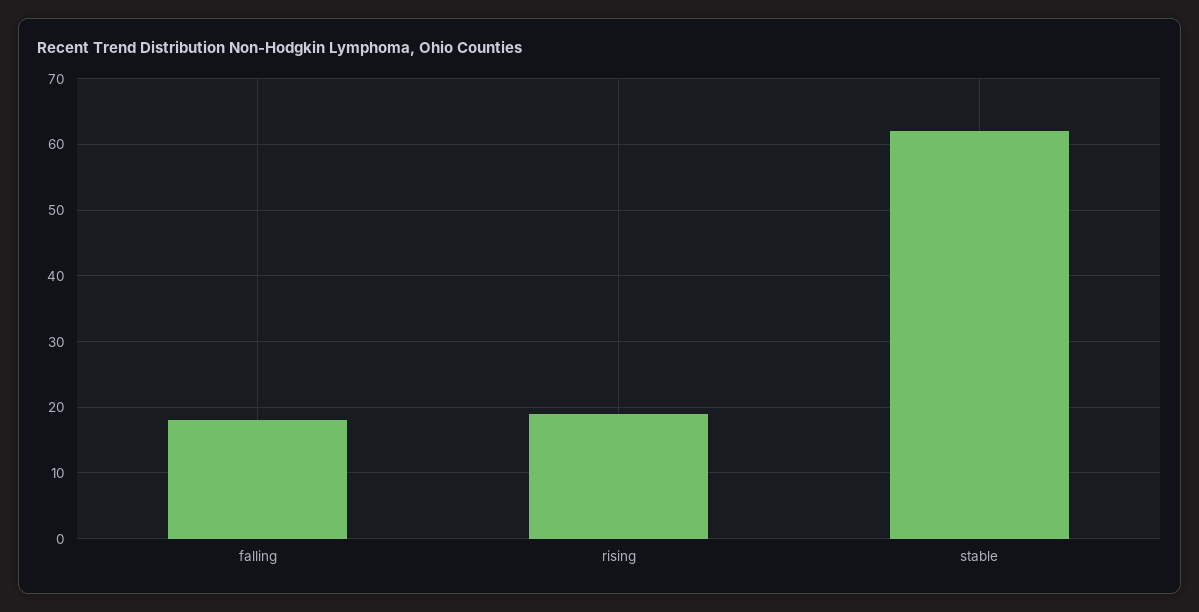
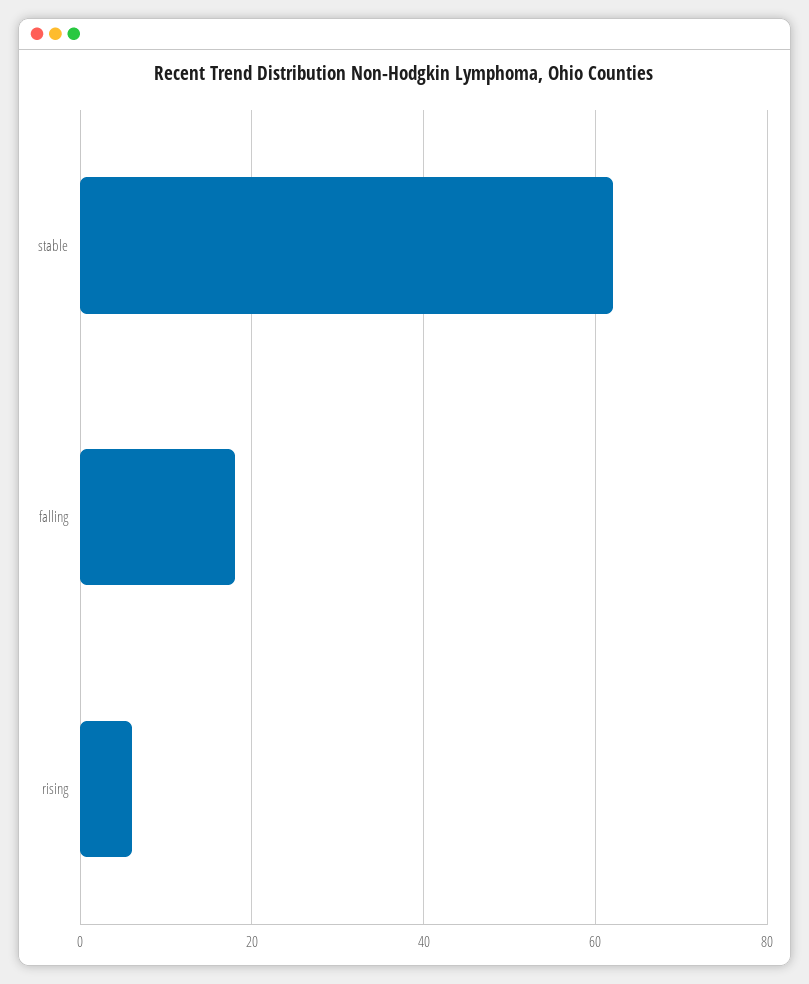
  {
    "falling": 18,
-   "rising": 19,
+   "rising": 5,
    "stable": 62
  }

